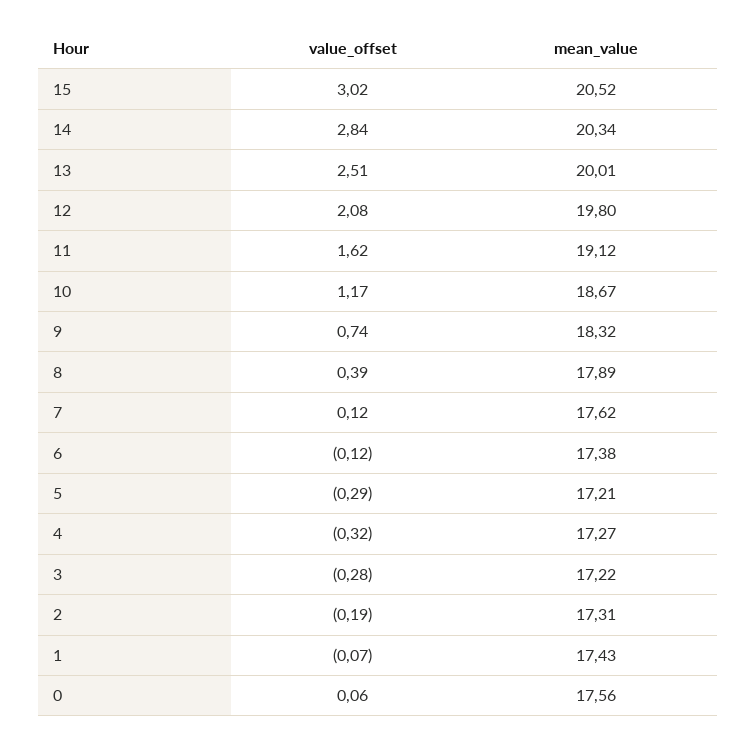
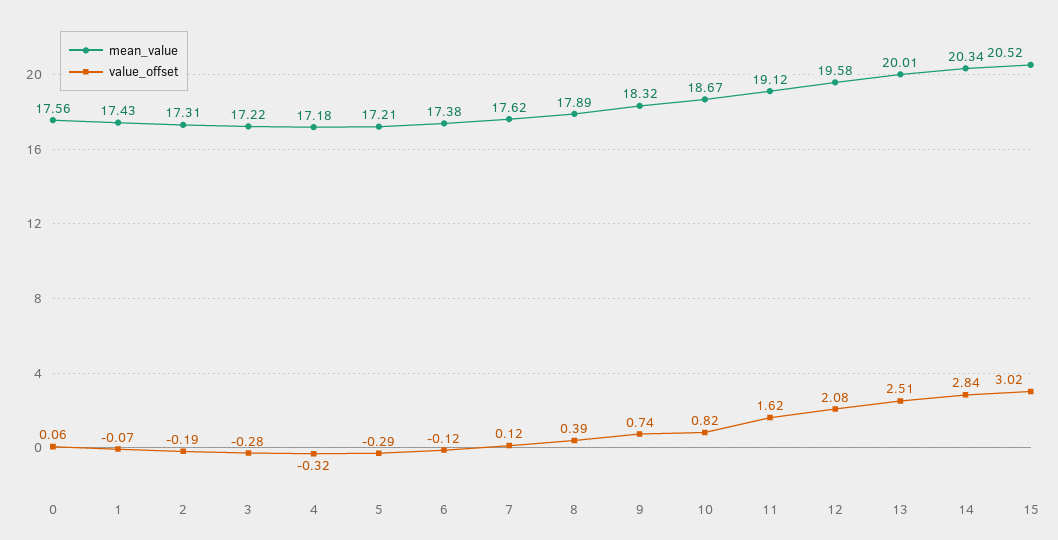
  {
    "value_offset": {
      "15": 3.02,
      "14": 2.84,
      "13": 2.51,
      "12": 2.08,
      "11": 1.62,
-     "10": 1.17,
+     "10": 0.82,
      "9": 0.74,
      "8": 0.39,
      "7": 0.12,
      "6": -0.12,
      "5": -0.29,
      "4": -0.32,
      "3": -0.28,
      "2": -0.19,
      "1": -0.07,
      "0": 0.06
    },
    "mean_value": {
      "15": 20.52,
      "14": 20.34,
      "13": 20.01,
-     "12": 19.8,
+     "12": 19.58,
      "11": 19.12,
      "10": 18.67,
      "9": 18.32,
      "8": 17.89,
      "7": 17.62,
      "6": 17.38,
      "5": 17.21,
-     "4": 17.27,
+     "4": 17.18,
      "3": 17.22,
      "2": 17.31,
      "1": 17.43,
      "0": 17.56
    }
  }

